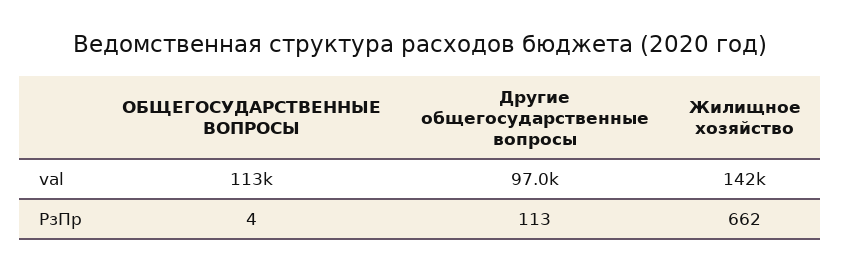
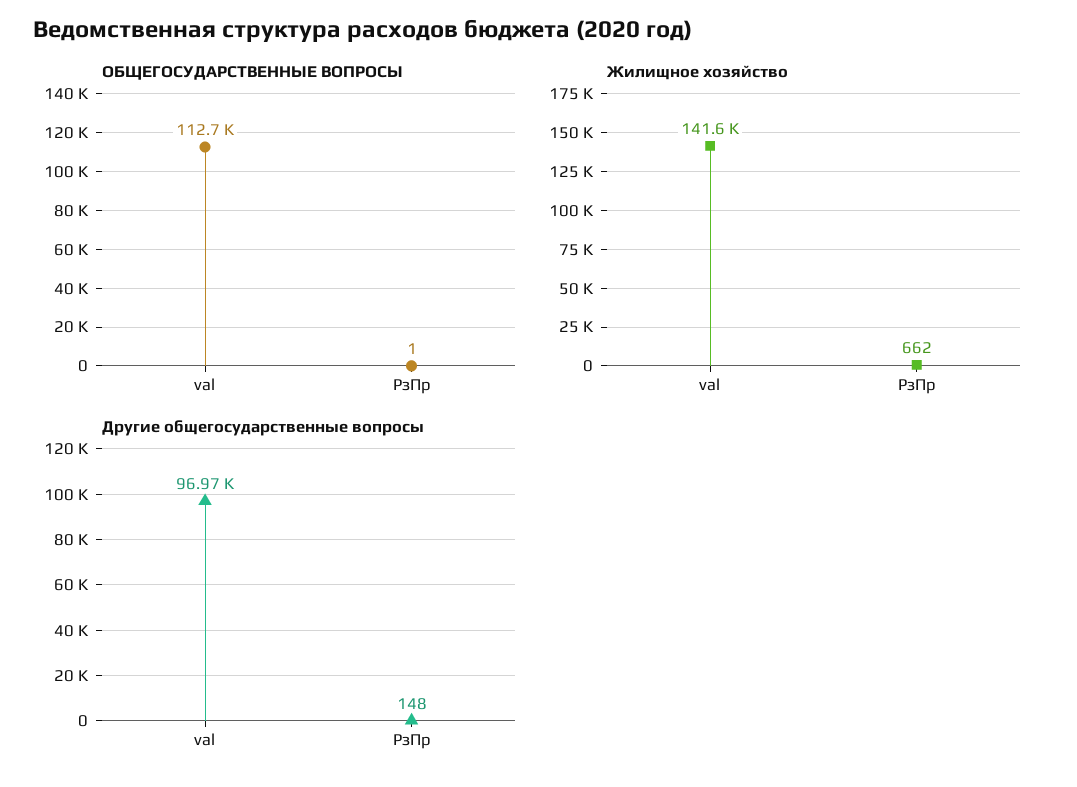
  {
    "ОБЩЕГОСУДАРСТВЕННЫЕ ВОПРОСЫ": {
      "val": 112700,
-     "РзПр": 4
+     "РзПр": 1
    },
    "Другие общегосударственные вопросы": {
      "val": 96970,
-     "РзПр": 113
+     "РзПр": 148
    },
    "Жилищное хозяйство": {
      "val": 141600,
      "РзПр": 662
    }
  }

